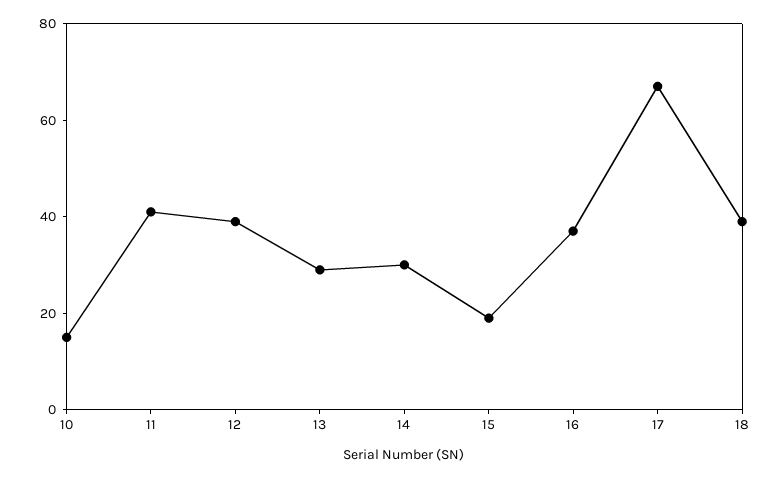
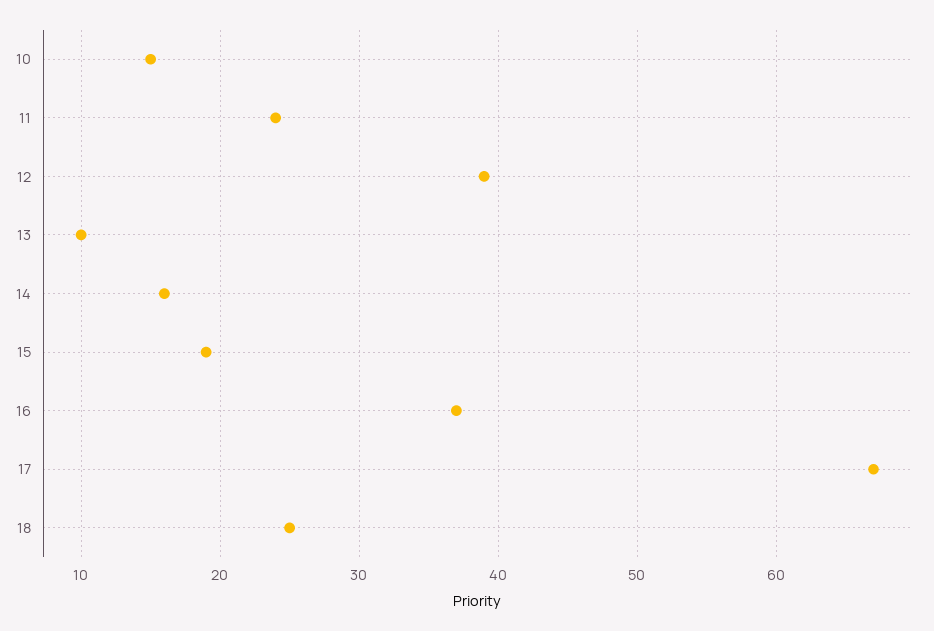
  {
    "10": 15,
-   "11": 40,
+   "11": 24,
    "12": 39,
-   "13": 30,
+   "13": 10,
-   "14": 30,
+   "14": 16,
    "15": 19,
    "16": 37,
    "17": 67,
-   "18": 40
+   "18": 25
  }

